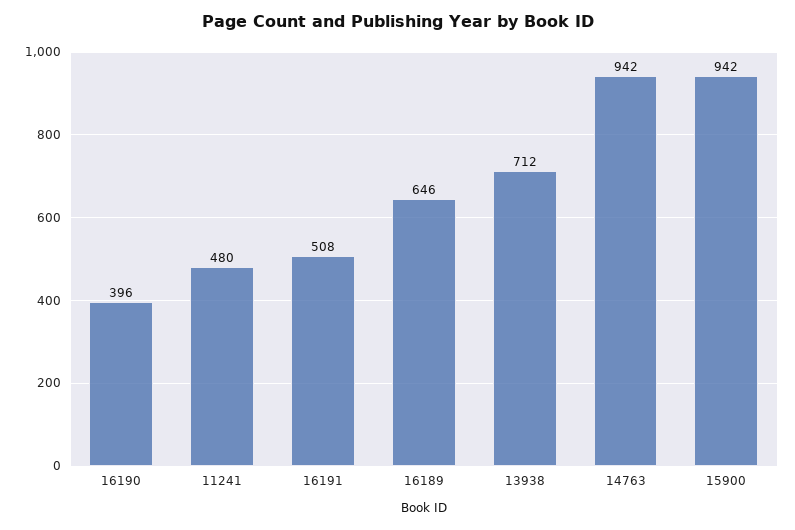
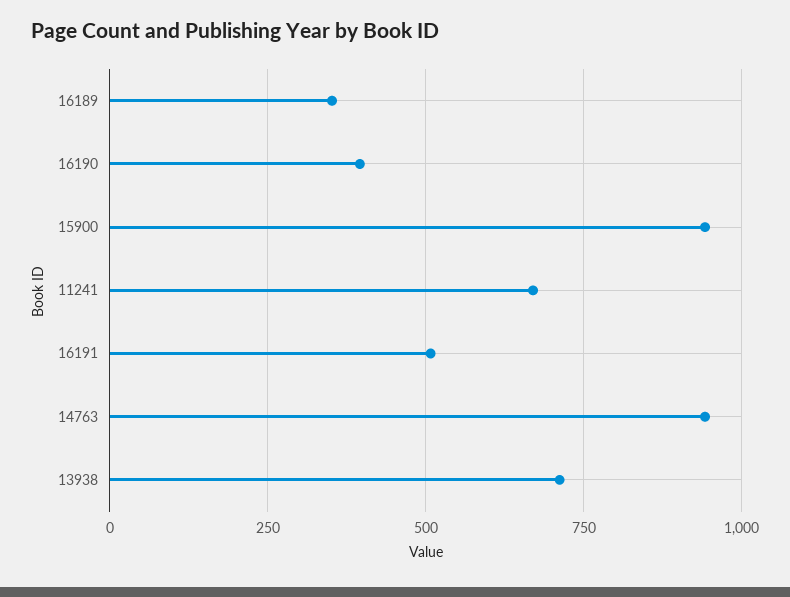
  {
    "16190": 396,
-   "11241": 480,
+   "11241": 675,
    "16191": 508,
-   "16189": 646,
+   "16189": 350,
    "13938": 712,
    "14763": 942,
    "15900": 942
  }

